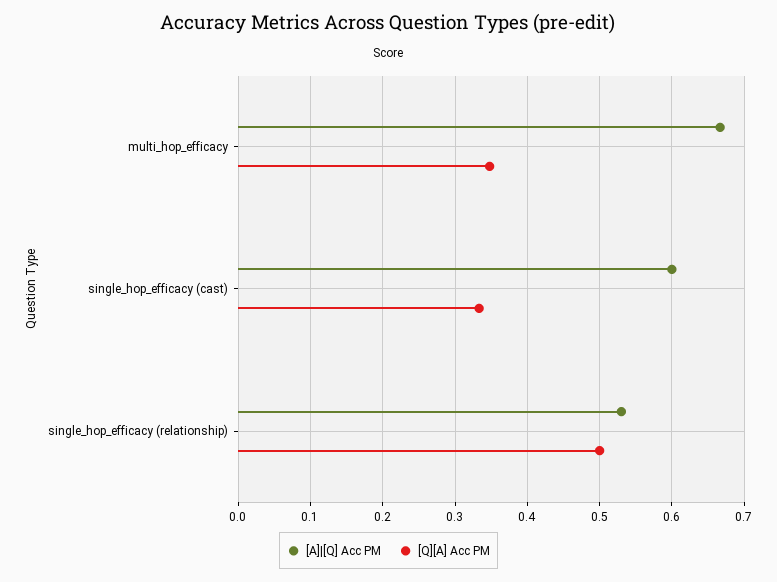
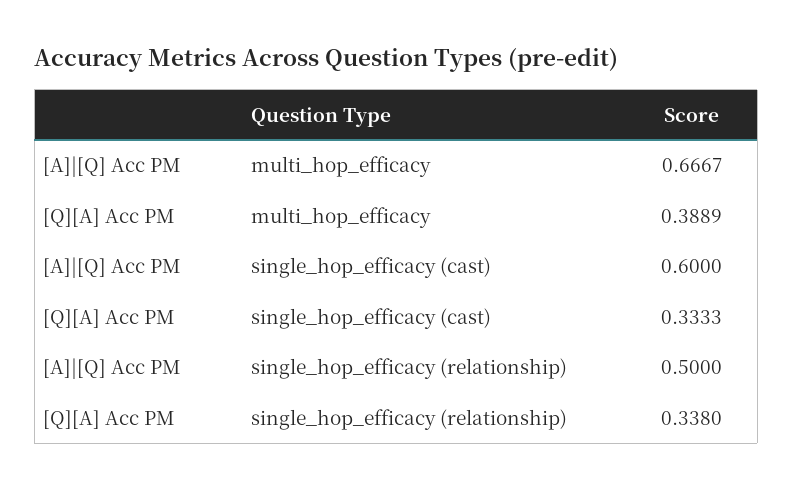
  {
    "[A]|[Q] Acc PM": {
      "multi_hop_efficacy": 0.6667,
      "single_hop_efficacy (cast)": 0.6,
-     "single_hop_efficacy (relationship)": 0.53
+     "single_hop_efficacy (relationship)": 0.5
    },
    "[Q][A] Acc PM": {
-     "multi_hop_efficacy": 0.35,
+     "multi_hop_efficacy": 0.3889,
      "single_hop_efficacy (cast)": 0.3333,
-     "single_hop_efficacy (relationship)": 0.5
+     "single_hop_efficacy (relationship)": 0.338
    }
  }

